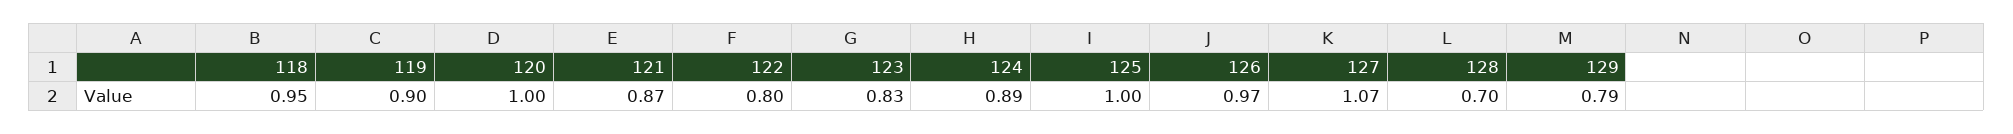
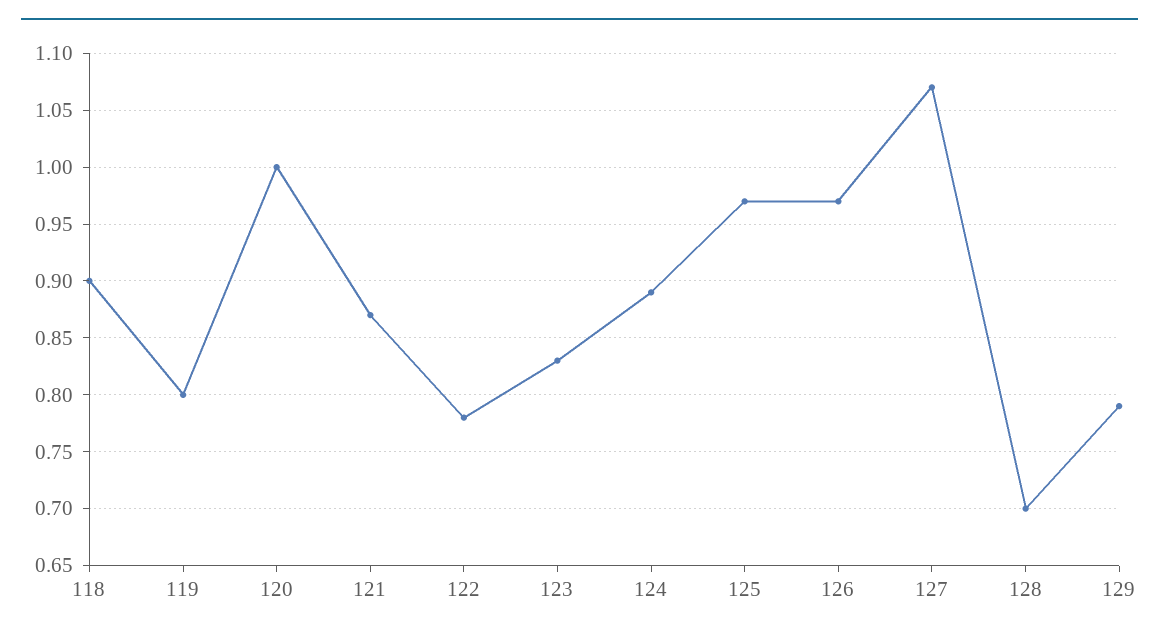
  {
-   "118": 0.95,
+   "118": 0.9,
-   "119": 0.9,
+   "119": 0.8,
    "120": 1,
    "121": 0.87,
-   "122": 0.8,
+   "122": 0.78,
    "123": 0.83,
    "124": 0.89,
-   "125": 1,
+   "125": 0.97,
    "126": 0.97,
    "127": 1.07,
    "128": 0.7,
    "129": 0.79
  }

